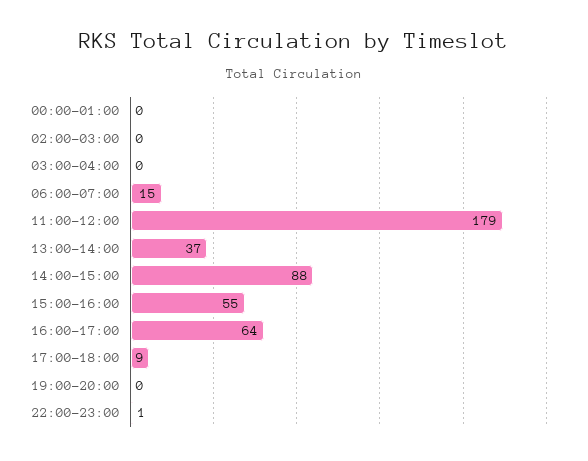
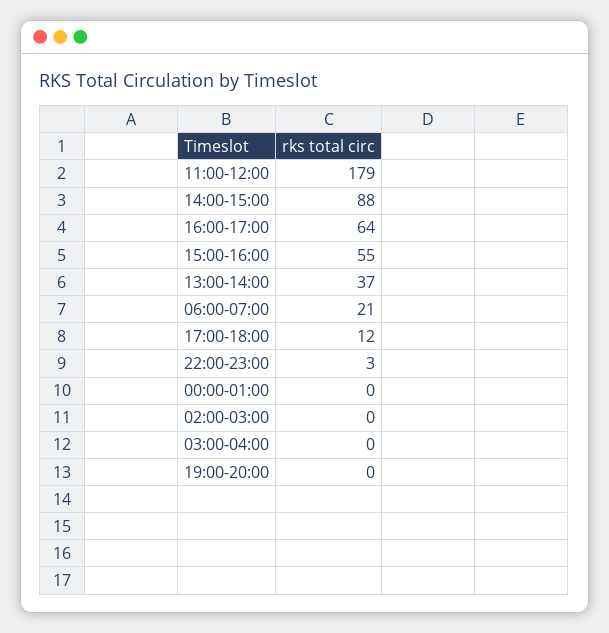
  {
    "00:00-01:00": 0,
    "02:00-03:00": 0,
    "03:00-04:00": 0,
-   "06:00-07:00": 15,
+   "06:00-07:00": 21,
    "11:00-12:00": 179,
    "13:00-14:00": 37,
    "14:00-15:00": 88,
    "15:00-16:00": 55,
    "16:00-17:00": 64,
-   "17:00-18:00": 9,
+   "17:00-18:00": 12,
    "19:00-20:00": 0,
-   "22:00-23:00": 1
+   "22:00-23:00": 3
  }

